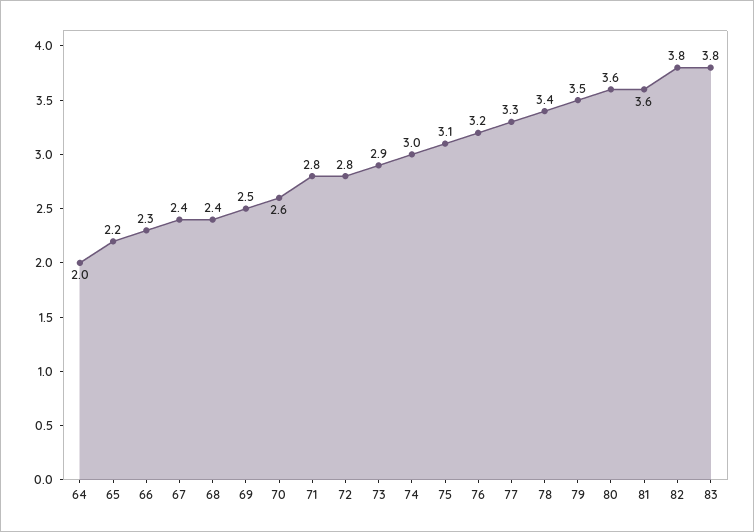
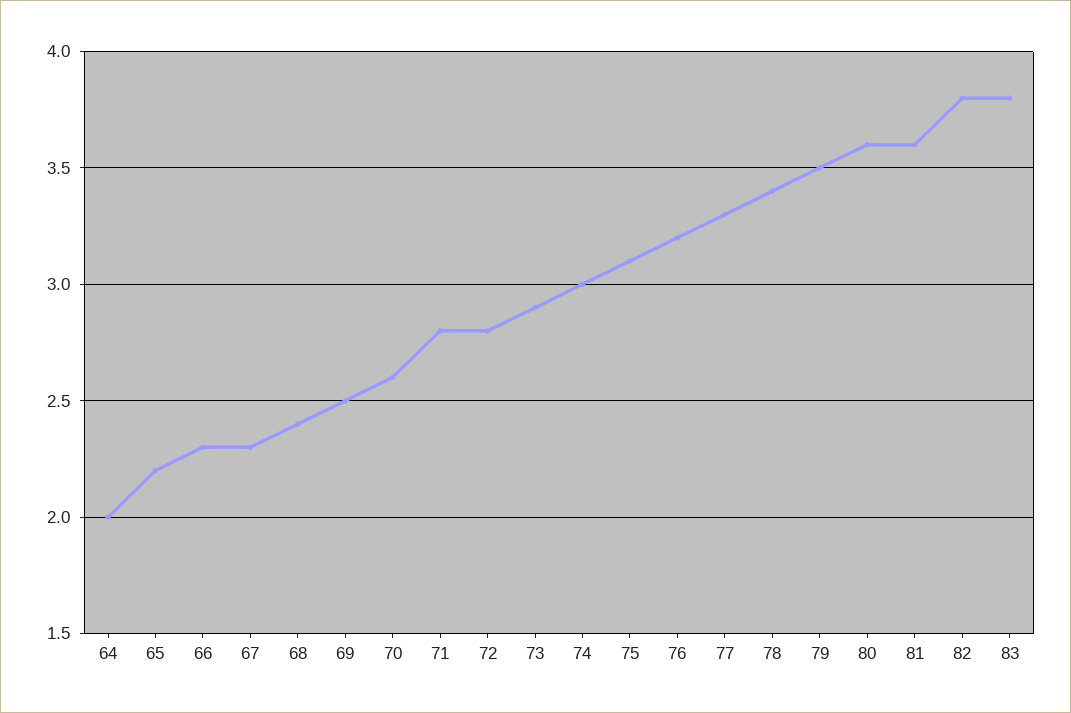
  {
    "64": 2,
    "65": 2.2,
    "66": 2.3,
-   "67": 2.4,
+   "67": 2.3,
    "68": 2.4,
    "69": 2.5,
    "70": 2.6,
    "71": 2.8,
    "72": 2.8,
    "73": 2.9,
    "74": 3,
    "75": 3.1,
    "76": 3.2,
    "77": 3.3,
    "78": 3.4,
    "79": 3.5,
    "80": 3.6,
    "81": 3.6,
    "82": 3.8,
    "83": 3.8
  }

